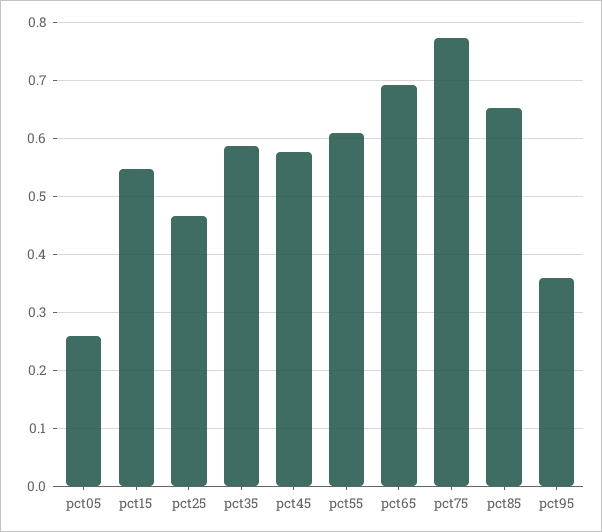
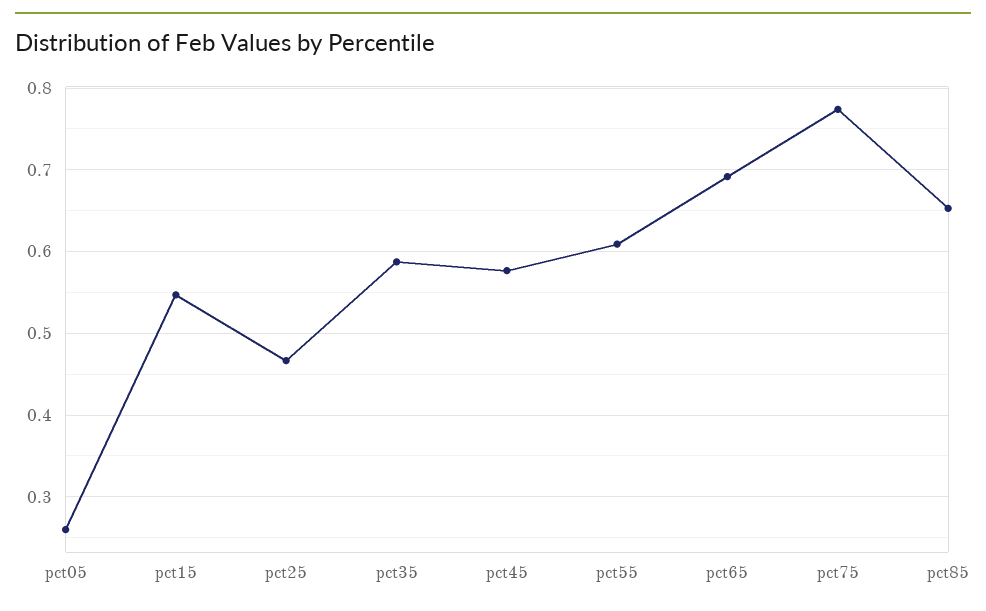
  {
    "pct05": 0.26,
    "pct15": 0.55,
    "pct25": 0.47,
    "pct35": 0.59,
    "pct45": 0.58,
    "pct55": 0.61,
    "pct65": 0.69,
    "pct75": 0.77,
-   "pct85": 0.65,
+   "pct85": 0.65
-   "pct95": 0.36
  }

